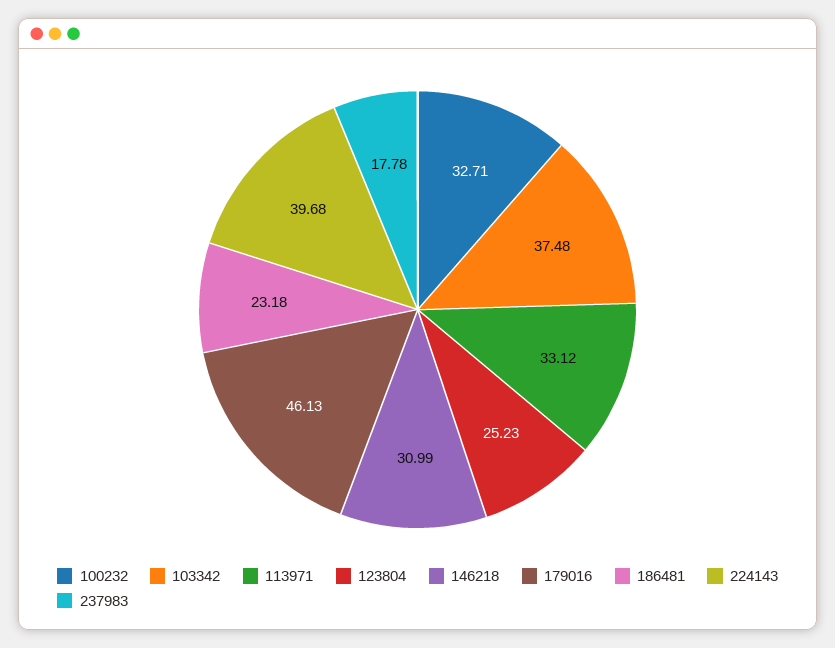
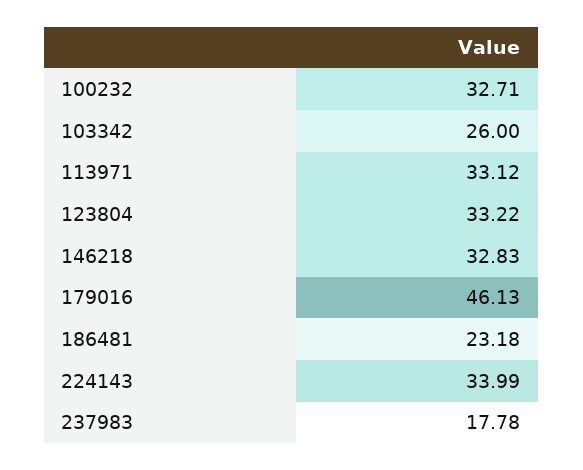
  {
    "100232": 32.71,
-   "103342": 37.48,
+   "103342": 26,
    "113971": 33.12,
-   "123804": 25.23,
+   "123804": 33.22,
-   "146218": 30.99,
+   "146218": 32.83,
    "179016": 46.13,
    "186481": 23.18,
-   "224143": 39.68,
+   "224143": 33.99,
    "237983": 17.78
  }

